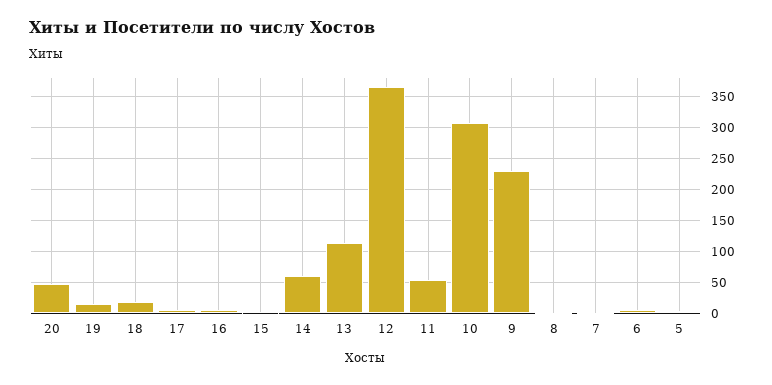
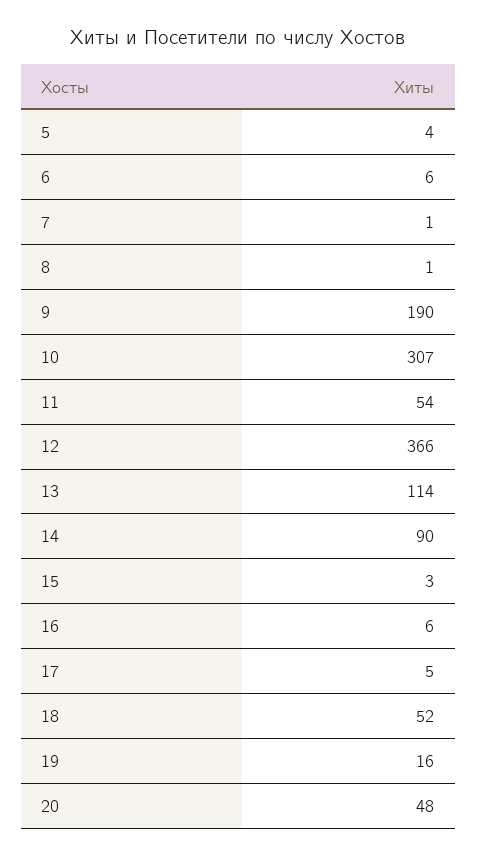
  {
    "20": 48,
    "19": 16,
-   "18": 20,
+   "18": 52,
    "17": 5,
    "16": 6,
    "15": 3,
-   "14": 60,
+   "14": 90,
    "13": 114,
    "12": 366,
    "11": 54,
    "10": 307,
-   "9": 230,
+   "9": 190,
    "8": 1,
    "7": 1,
    "6": 6,
    "5": 4
  }

